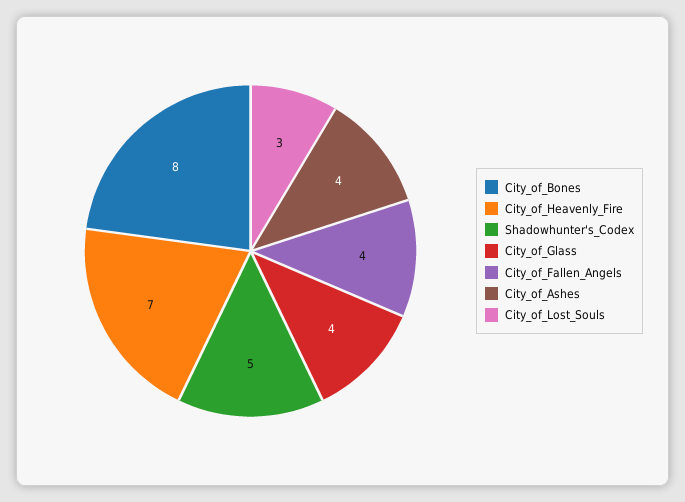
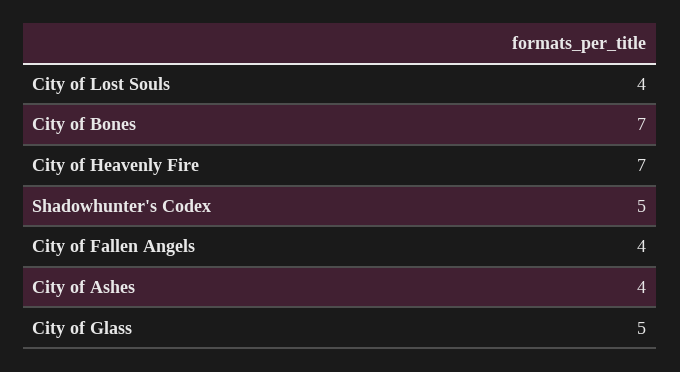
  {
-   "City_of_Bones": 8,
+   "City_of_Bones": 7,
    "City_of_Heavenly_Fire": 7,
    "Shadowhunter's_Codex": 5,
-   "City_of_Glass": 4,
+   "City_of_Glass": 5,
    "City_of_Fallen_Angels": 4,
    "City_of_Ashes": 4,
-   "City_of_Lost_Souls": 3
+   "City_of_Lost_Souls": 4
  }

